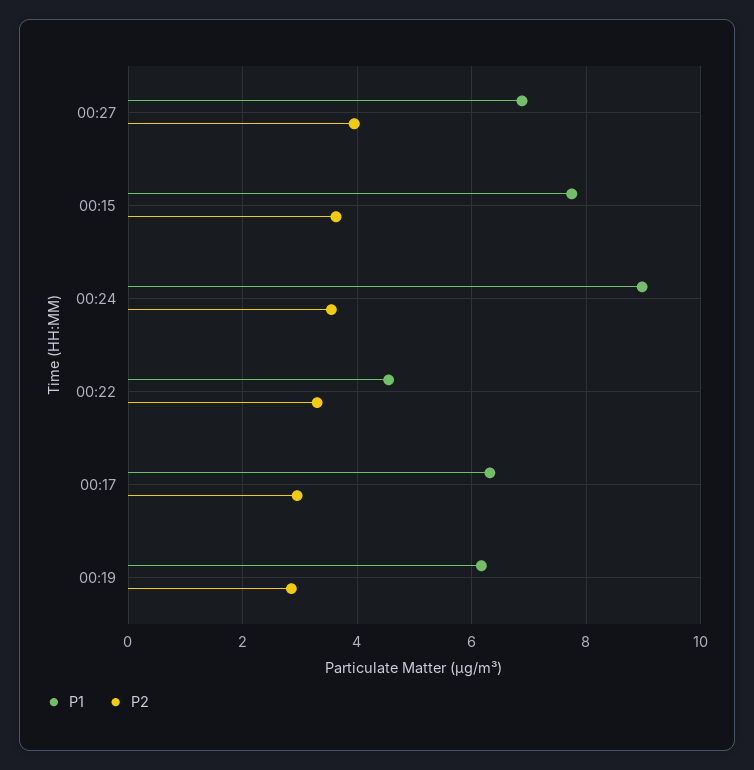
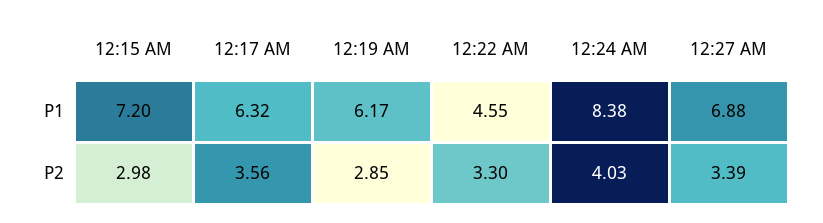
  {
    "P1": {
      "00:27": 6.88,
-     "00:15": 7.8,
+     "00:15": 7.2,
-     "00:24": 9,
+     "00:24": 8.38,
      "00:22": 4.55,
      "00:17": 6.32,
      "00:19": 6.17
    },
    "P2": {
-     "00:27": 4,
+     "00:27": 3.39,
-     "00:15": 3.6,
+     "00:15": 2.98,
-     "00:24": 3.6,
+     "00:24": 4.03,
      "00:22": 3.3,
-     "00:17": 3,
+     "00:17": 3.56,
      "00:19": 2.85
    }
  }

